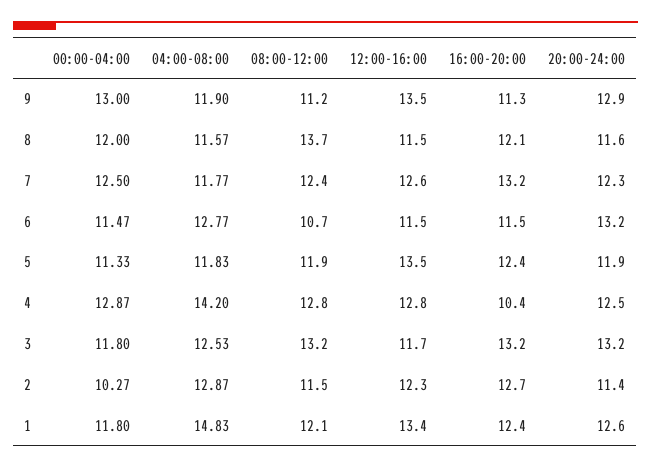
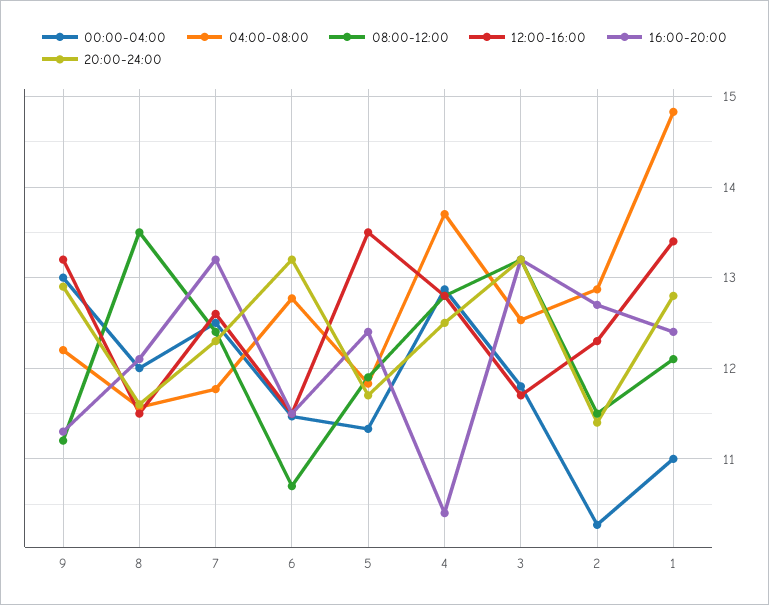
  {
    "00:00-04:00": {
      "9": 13,
      "8": 12,
      "7": 12.5,
      "6": 11.47,
      "5": 11.33,
      "4": 12.87,
      "3": 11.8,
      "2": 10.27,
-     "1": 11.8
+     "1": 11
    },
    "04:00-08:00": {
-     "9": 11.9,
+     "9": 12.2,
      "8": 11.57,
      "7": 11.77,
      "6": 12.77,
      "5": 11.83,
-     "4": 14.2,
+     "4": 13.7,
      "3": 12.53,
      "2": 12.87,
      "1": 14.83
    },
    "08:00-12:00": {
      "9": 11.2,
-     "8": 13.7,
+     "8": 13.5,
      "7": 12.4,
      "6": 10.7,
      "5": 11.9,
      "4": 12.8,
      "3": 13.2,
      "2": 11.5,
      "1": 12.1
    },
    "12:00-16:00": {
-     "9": 13.5,
+     "9": 13.2,
      "8": 11.5,
      "7": 12.6,
      "6": 11.5,
      "5": 13.5,
      "4": 12.8,
      "3": 11.7,
      "2": 12.3,
      "1": 13.4
    },
    "16:00-20:00": {
      "9": 11.3,
      "8": 12.1,
      "7": 13.2,
      "6": 11.5,
      "5": 12.4,
      "4": 10.4,
      "3": 13.2,
      "2": 12.7,
      "1": 12.4
    },
    "20:00-24:00": {
      "9": 12.9,
      "8": 11.6,
      "7": 12.3,
      "6": 13.2,
-     "5": 11.9,
+     "5": 11.7,
      "4": 12.5,
      "3": 13.2,
      "2": 11.4,
-     "1": 12.6
+     "1": 12.8
    }
  }

